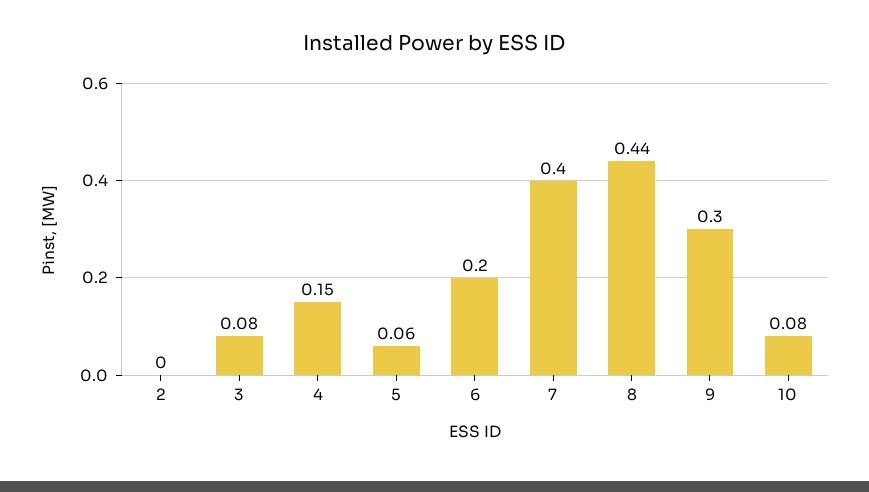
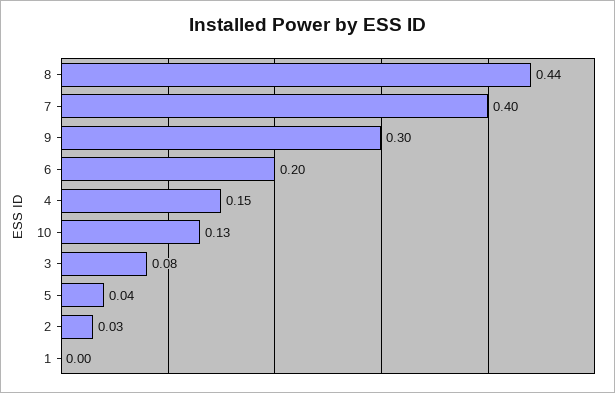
  {
-   "2": 0,
+   "2": 0.03,
    "3": 0.08,
    "4": 0.15,
-   "5": 0.06,
+   "5": 0.04,
    "6": 0.2,
    "7": 0.4,
    "8": 0.44,
    "9": 0.3,
-   "10": 0.08
+   "10": 0.13,
+   "1": 0
  }

